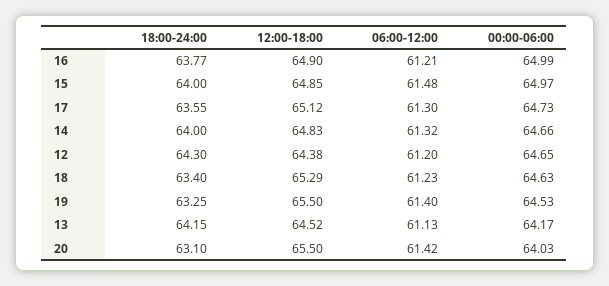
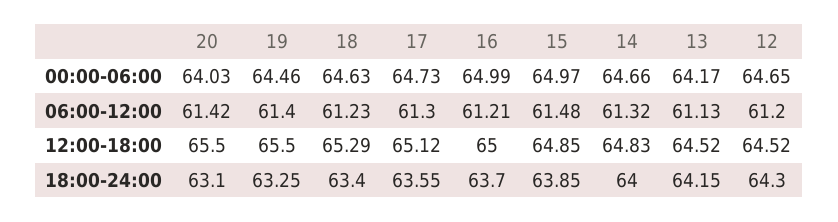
  {
    "18:00-24:00": {
-     "16": 63.77,
+     "16": 63.7,
-     "15": 64,
+     "15": 63.85,
      "17": 63.55,
      "14": 64,
      "12": 64.3,
      "18": 63.4,
      "19": 63.25,
      "13": 64.15,
      "20": 63.1
    },
    "12:00-18:00": {
-     "16": 64.9,
+     "16": 65,
      "15": 64.85,
      "17": 65.12,
      "14": 64.83,
-     "12": 64.38,
+     "12": 64.52,
      "18": 65.29,
      "19": 65.5,
      "13": 64.52,
      "20": 65.5
    },
    "06:00-12:00": {
      "16": 61.21,
      "15": 61.48,
      "17": 61.3,
      "14": 61.32,
      "12": 61.2,
      "18": 61.23,
      "19": 61.4,
      "13": 61.13,
      "20": 61.42
    },
    "00:00-06:00": {
      "16": 64.99,
      "15": 64.97,
      "17": 64.73,
      "14": 64.66,
      "12": 64.65,
      "18": 64.63,
-     "19": 64.53,
+     "19": 64.46,
      "13": 64.17,
      "20": 64.03
    }
  }

